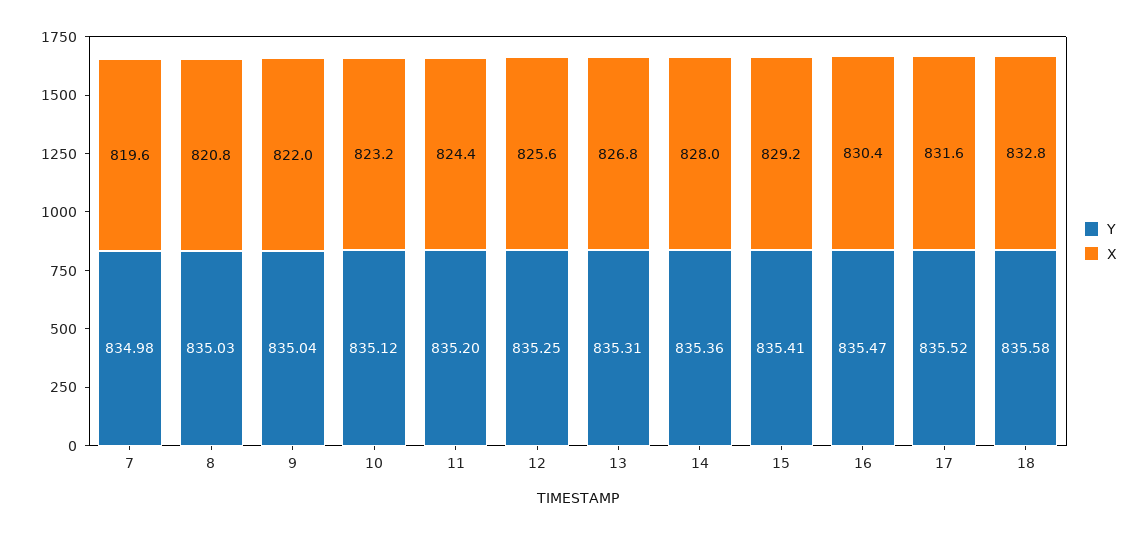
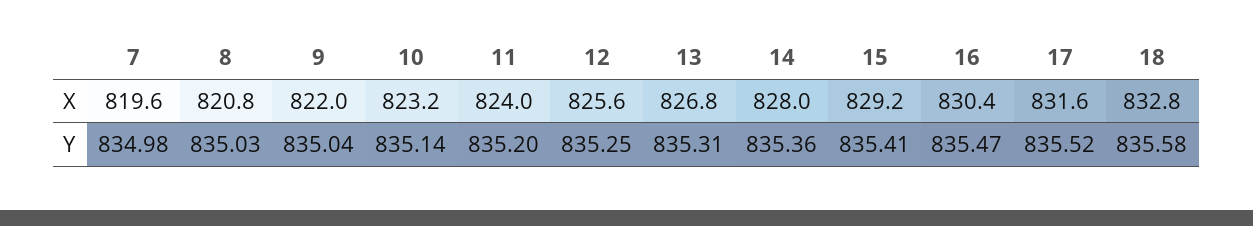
  {
    "Y": {
      "7": 834.98,
      "8": 835.03,
      "9": 835.04,
-     "10": 835.12,
+     "10": 835.14,
      "11": 835.2,
      "12": 835.25,
      "13": 835.31,
      "14": 835.36,
      "15": 835.41,
      "16": 835.47,
      "17": 835.52,
      "18": 835.58
    },
    "X": {
      "7": 819.6,
      "8": 820.8,
      "9": 822,
      "10": 823.2,
-     "11": 824.4,
+     "11": 824,
      "12": 825.6,
      "13": 826.8,
      "14": 828,
      "15": 829.2,
      "16": 830.4,
      "17": 831.6,
      "18": 832.8
    }
  }

